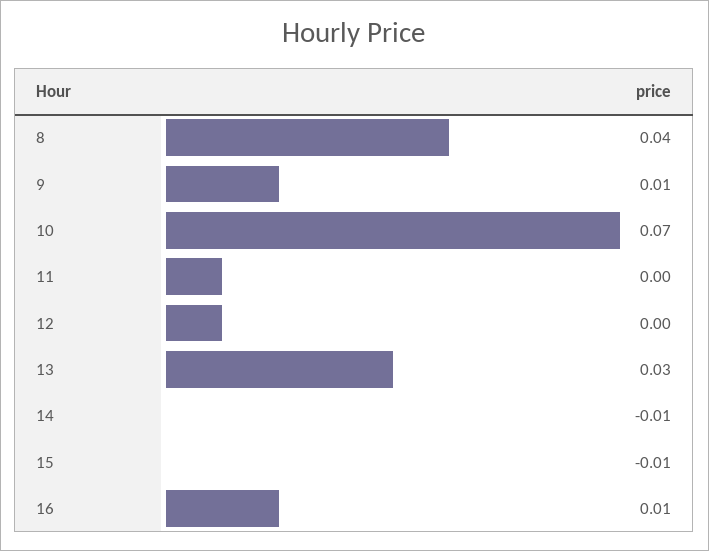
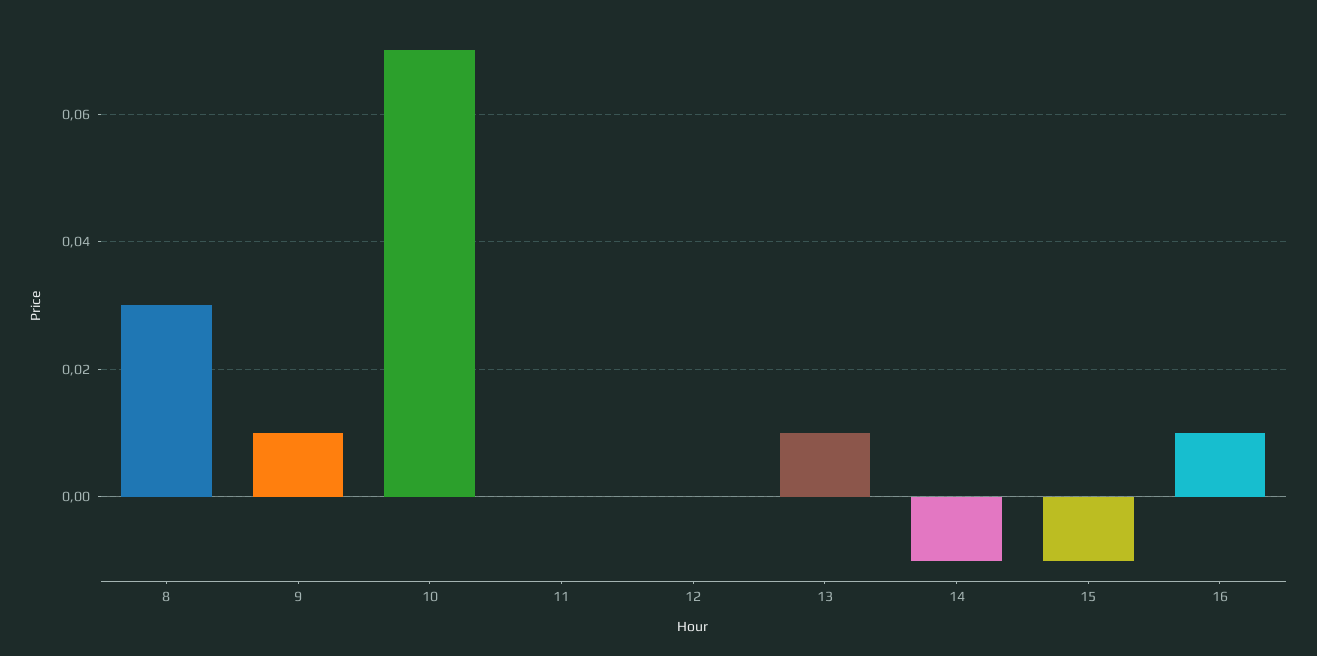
  {
-   "8": 0.04,
+   "8": 0.03,
    "9": 0.01,
    "10": 0.07,
    "11": 0,
    "12": 0,
-   "13": 0.03,
+   "13": 0.01,
    "14": -0.01,
    "15": -0.01,
    "16": 0.01
  }

